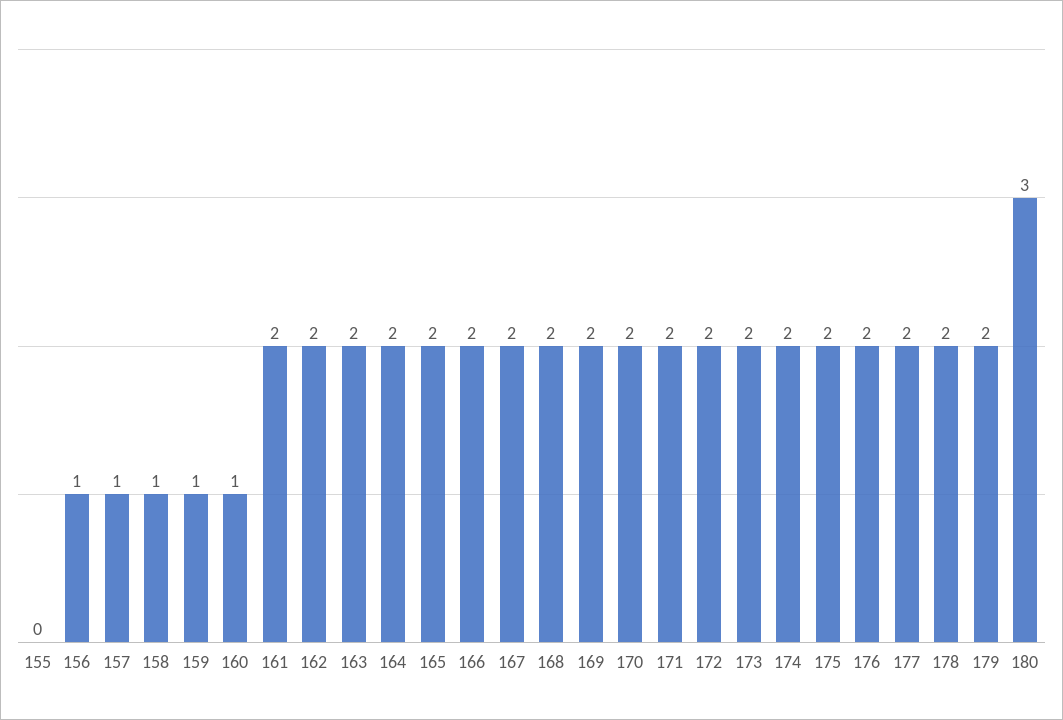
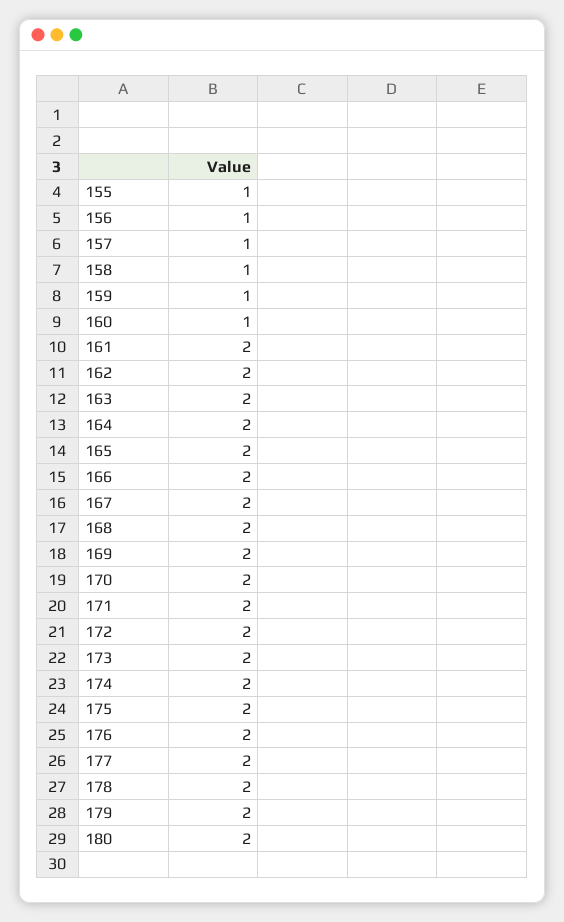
  {
-   "155": 0,
+   "155": 1,
    "156": 1,
    "157": 1,
    "158": 1,
    "159": 1,
    "160": 1,
    "161": 2,
    "162": 2,
    "163": 2,
    "164": 2,
    "165": 2,
    "166": 2,
    "167": 2,
    "168": 2,
    "169": 2,
    "170": 2,
    "171": 2,
    "172": 2,
    "173": 2,
    "174": 2,
    "175": 2,
    "176": 2,
    "177": 2,
    "178": 2,
    "179": 2,
-   "180": 3
+   "180": 2
  }

